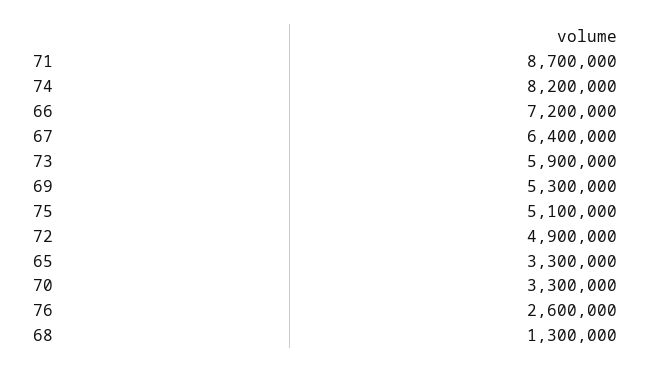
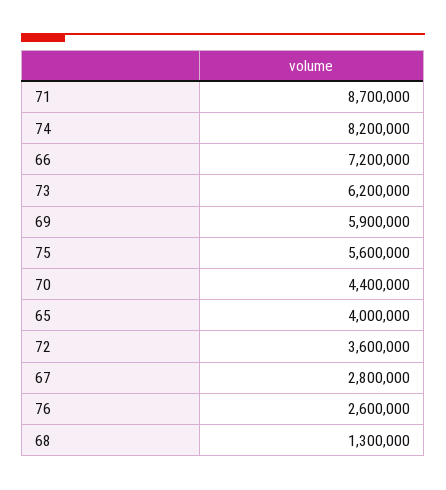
  {
    "71": 8700000,
    "74": 8200000,
    "66": 7200000,
-   "67": 6400000,
+   "67": 2800000,
-   "73": 5900000,
+   "73": 6200000,
-   "69": 5300000,
+   "69": 5900000,
-   "75": 5100000,
+   "75": 5600000,
-   "72": 4900000,
+   "72": 3600000,
-   "65": 3300000,
+   "65": 4000000,
-   "70": 3300000,
+   "70": 4400000,
    "76": 2600000,
    "68": 1300000
  }

